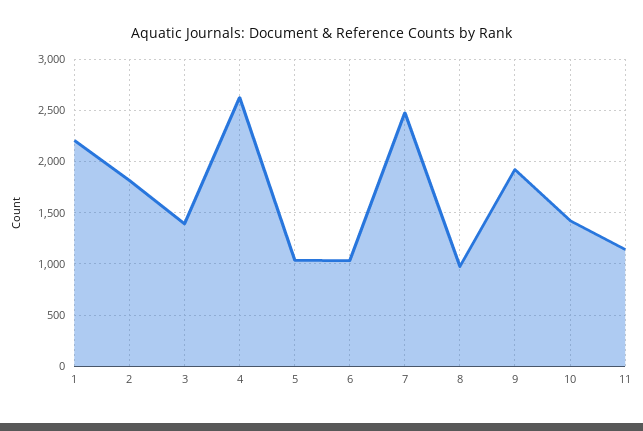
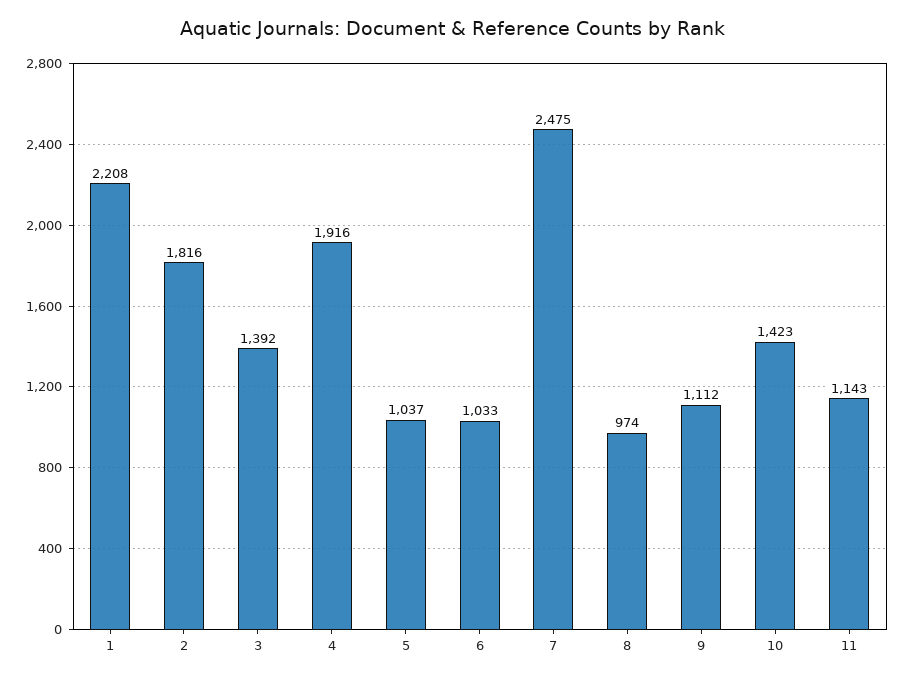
  {
    "1": 2208,
    "2": 1816,
    "3": 1392,
-   "4": 2600,
+   "4": 1916,
    "5": 1037,
    "6": 1033,
    "7": 2475,
    "8": 974,
-   "9": 1900,
+   "9": 1112,
    "10": 1423,
    "11": 1143
  }

